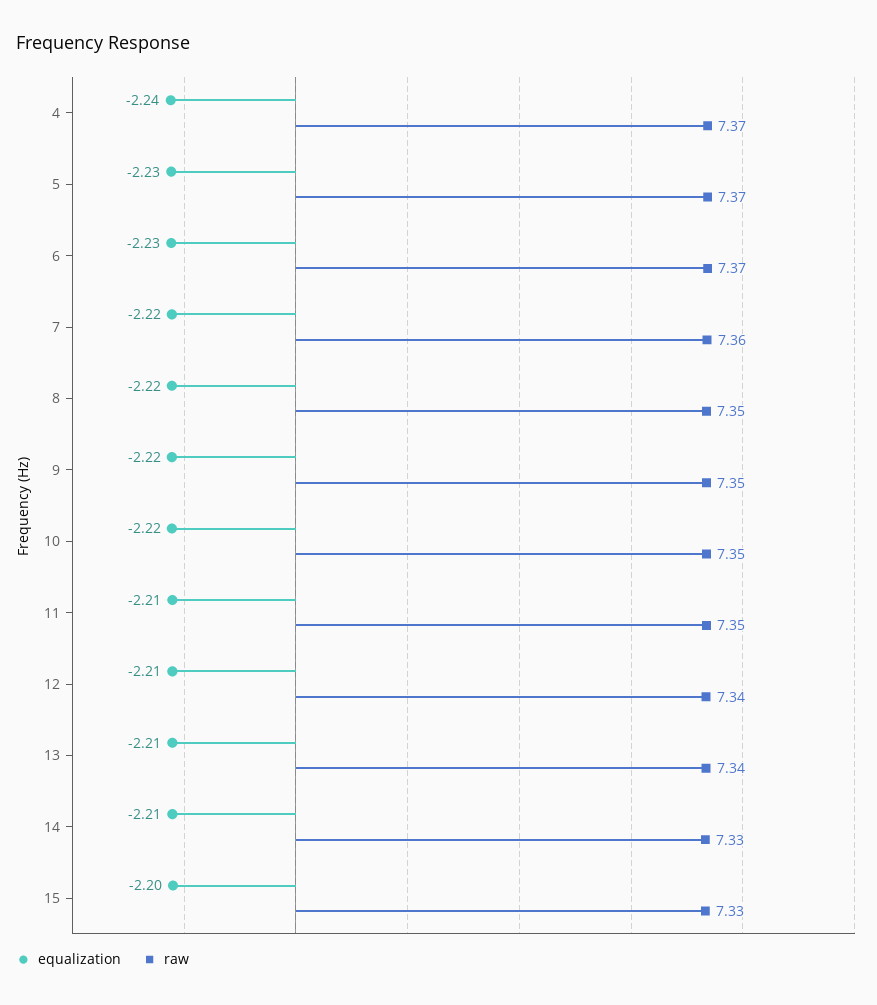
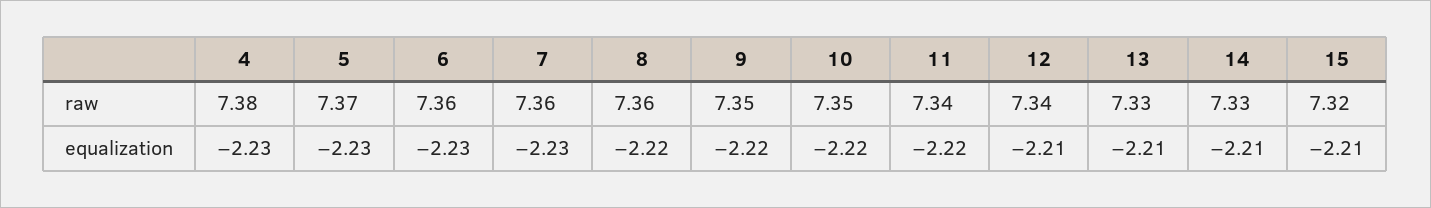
  {
    "equalization": {
-     "4": -2.24,
+     "4": -2.23,
      "5": -2.23,
      "6": -2.23,
-     "7": -2.22,
+     "7": -2.23,
      "8": -2.22,
      "9": -2.22,
      "10": -2.22,
-     "11": -2.21,
+     "11": -2.22,
      "12": -2.21,
      "13": -2.21,
      "14": -2.21,
-     "15": -2.2
+     "15": -2.21
    },
    "raw": {
-     "4": 7.37,
+     "4": 7.38,
      "5": 7.37,
-     "6": 7.37,
+     "6": 7.36,
      "7": 7.36,
-     "8": 7.35,
+     "8": 7.36,
      "9": 7.35,
      "10": 7.35,
-     "11": 7.35,
+     "11": 7.34,
      "12": 7.34,
-     "13": 7.34,
+     "13": 7.33,
      "14": 7.33,
-     "15": 7.33
+     "15": 7.32
    }
  }

